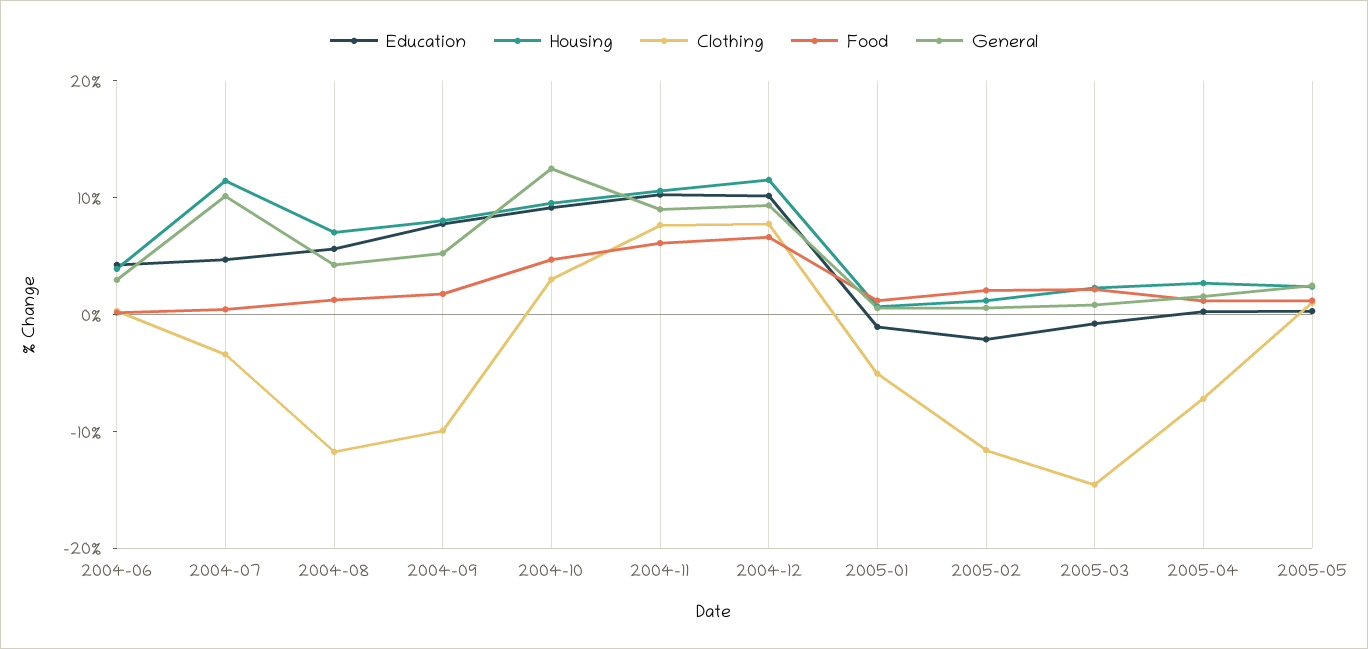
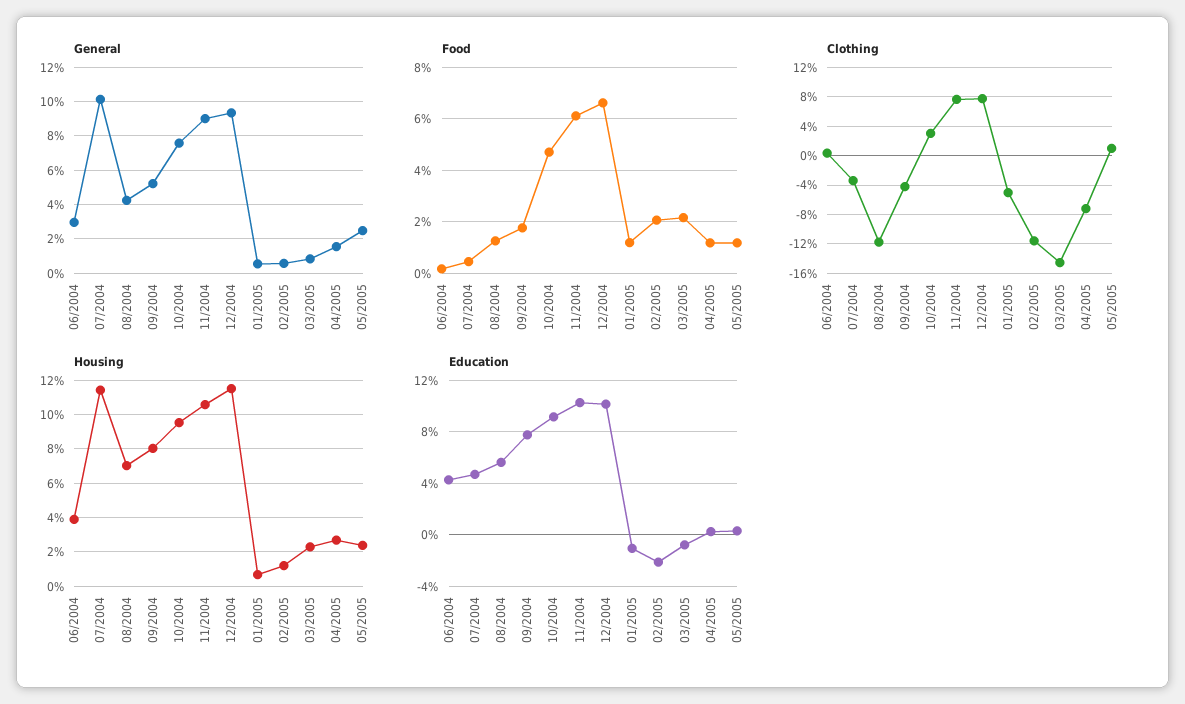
  {
    "Education": {
      "2004-06": 4.5,
      "2004-07": 4.5,
      "2004-08": 5.5,
      "2004-09": 8,
      "2004-10": 9,
      "2004-11": 10.5,
      "2004-12": 10,
      "2005-01": -1,
      "2005-02": -2,
      "2005-03": -1,
      "2005-04": 0,
      "2005-05": 0.5
    },
    "Housing": {
      "2004-06": 4,
      "2004-07": 11.5,
      "2004-08": 7,
      "2004-09": 8,
      "2004-10": 9.5,
      "2004-11": 10.5,
      "2004-12": 11.5,
      "2005-01": 0.5,
      "2005-02": 1,
      "2005-03": 2.5,
      "2005-04": 2.5,
      "2005-05": 2.5
    },
    "Clothing": {
      "2004-06": 0,
      "2004-07": -3,
      "2004-08": -12,
-     "2004-09": -10,
+     "2004-09": -4,
      "2004-10": 3,
      "2004-11": 8,
      "2004-12": 8,
      "2005-01": -5,
      "2005-02": -12,
      "2005-03": -15,
      "2005-04": -7,
      "2005-05": 1
    },
    "Food": {
      "2004-06": 0.25,
      "2004-07": 0.5,
      "2004-08": 1.25,
      "2004-09": 1.75,
      "2004-10": 4.75,
      "2004-11": 6,
      "2004-12": 6.5,
      "2005-01": 1.25,
      "2005-02": 2,
      "2005-03": 2.25,
      "2005-04": 1.25,
      "2005-05": 1.25
    },
    "General": {
      "2004-06": 3,
      "2004-07": 10,
      "2004-08": 4,
      "2004-09": 5,
-     "2004-10": 12,
+     "2004-10": 7.5,
      "2004-11": 9,
      "2004-12": 9.5,
      "2005-01": 0.5,
      "2005-02": 0.5,
      "2005-03": 1,
      "2005-04": 1.5,
      "2005-05": 2.5
    }
  }

